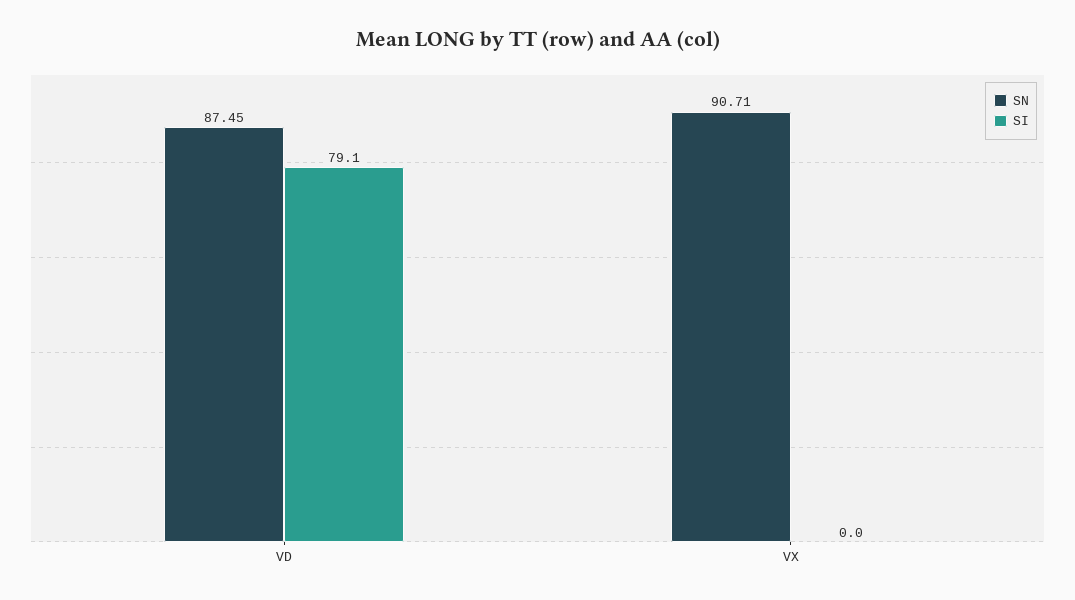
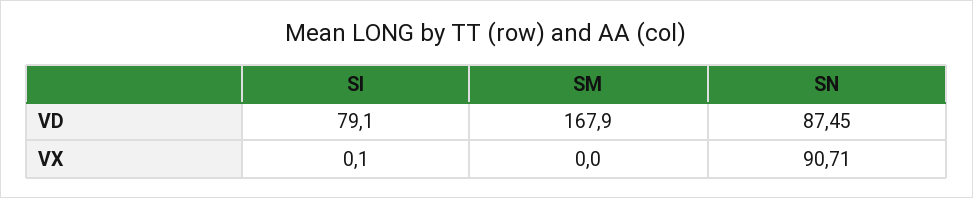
  {
    "SN": {
      "VD": 87.45,
      "VX": 90.71
    },
    "SI": {
      "VD": 79.1,
-     "VX": 0
+     "VX": 0.1
-   }
+   },
+   "SM": {
+     "VD": 167.9,
+     "VX": 0
+   }
  }

